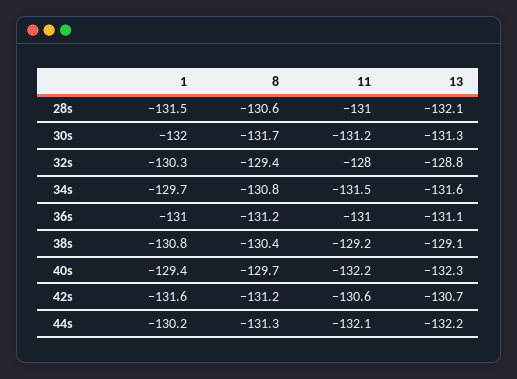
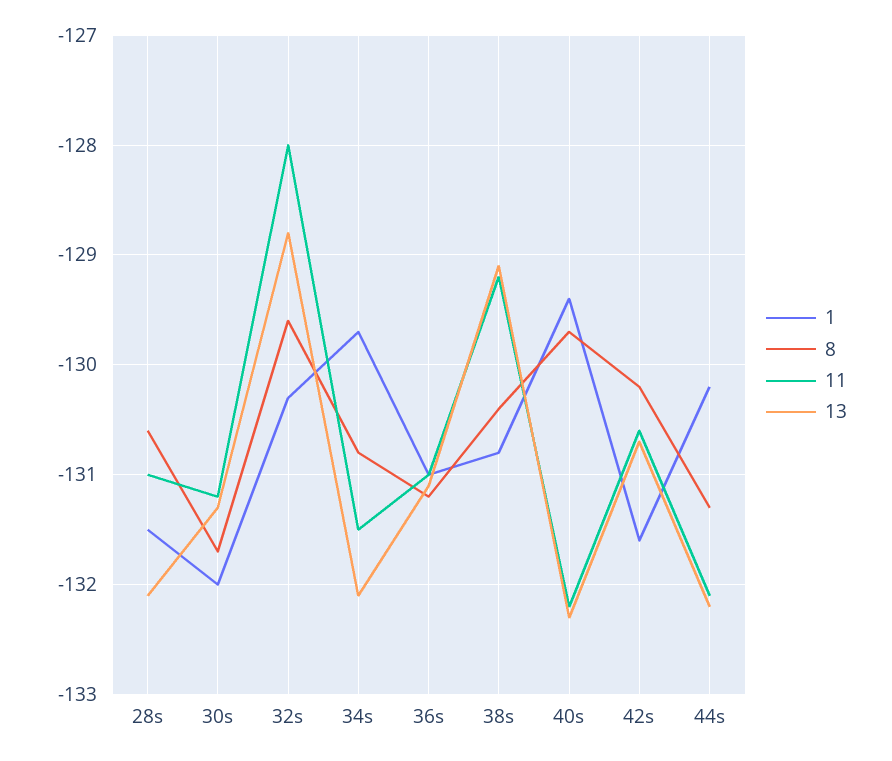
  {
    "1": {
      "28s": -131.5,
      "30s": -132,
      "32s": -130.3,
      "34s": -129.7,
      "36s": -131,
      "38s": -130.8,
      "40s": -129.4,
      "42s": -131.6,
      "44s": -130.2
    },
    "8": {
      "28s": -130.6,
      "30s": -131.7,
-     "32s": -129.4,
+     "32s": -129.6,
      "34s": -130.8,
      "36s": -131.2,
      "38s": -130.4,
      "40s": -129.7,
-     "42s": -131.2,
+     "42s": -130.2,
      "44s": -131.3
    },
    "11": {
      "28s": -131,
      "30s": -131.2,
      "32s": -128,
      "34s": -131.5,
      "36s": -131,
      "38s": -129.2,
      "40s": -132.2,
      "42s": -130.6,
      "44s": -132.1
    },
    "13": {
      "28s": -132.1,
      "30s": -131.3,
      "32s": -128.8,
-     "34s": -131.6,
+     "34s": -132.1,
      "36s": -131.1,
      "38s": -129.1,
      "40s": -132.3,
      "42s": -130.7,
      "44s": -132.2
    }
  }

